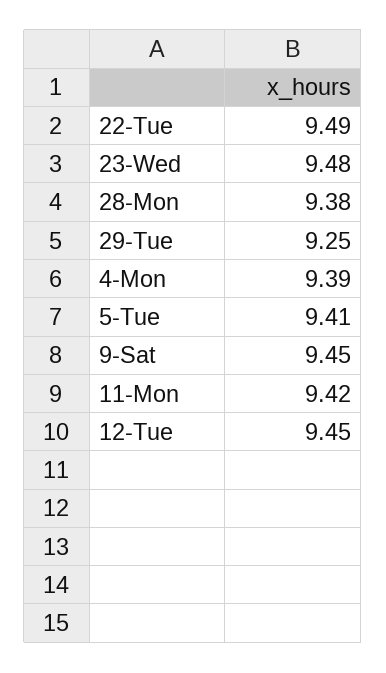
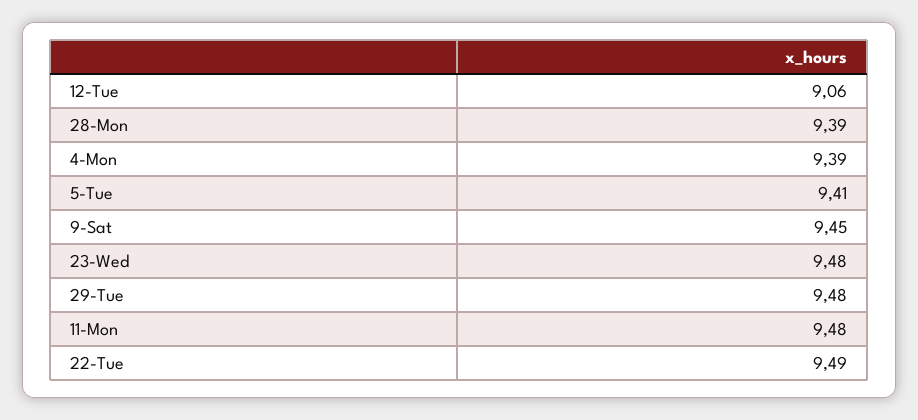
  {
    "22-Tue": 9.49,
    "23-Wed": 9.48,
-   "28-Mon": 9.38,
+   "28-Mon": 9.39,
-   "29-Tue": 9.25,
+   "29-Tue": 9.48,
    "4-Mon": 9.39,
    "5-Tue": 9.41,
    "9-Sat": 9.45,
-   "11-Mon": 9.42,
+   "11-Mon": 9.48,
-   "12-Tue": 9.45
+   "12-Tue": 9.06
  }

